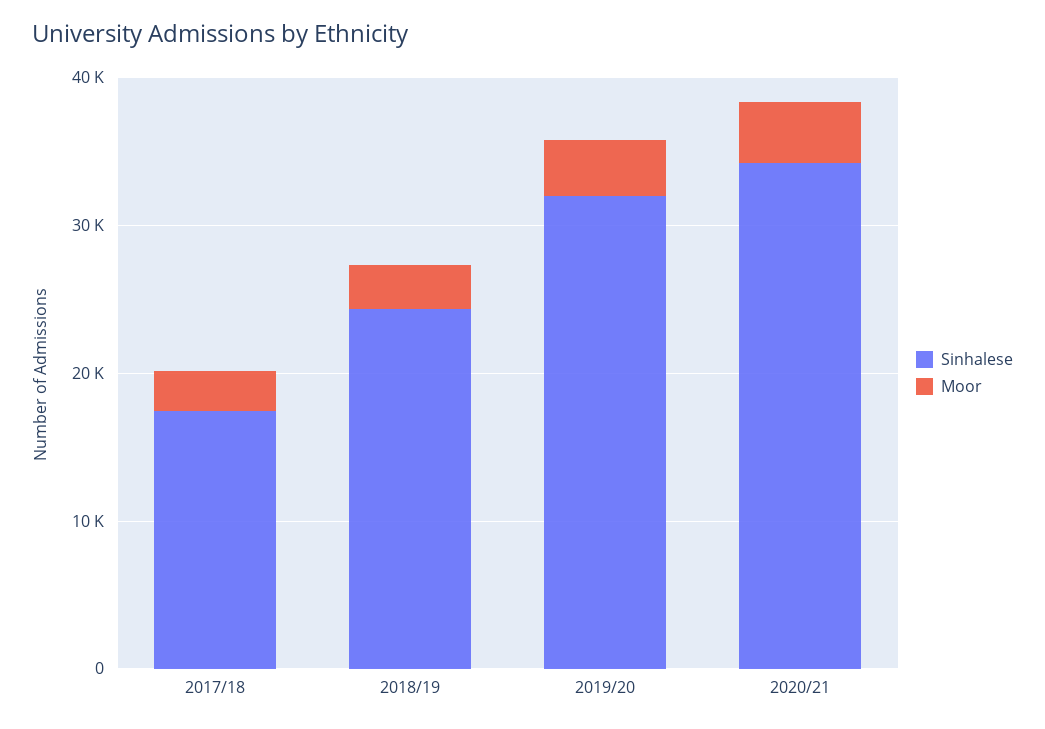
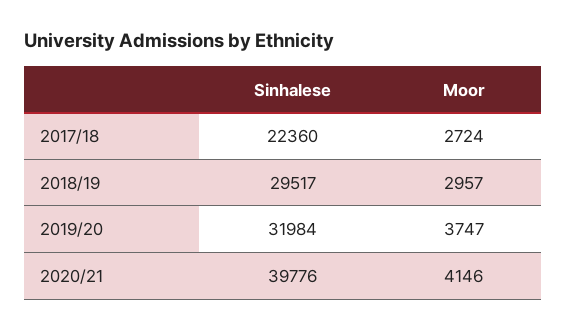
  {
    "Sinhalese": {
-     "2017/18": 18000,
+     "2017/18": 22360,
-     "2018/19": 24000,
+     "2018/19": 29517,
      "2019/20": 31984,
-     "2020/21": 34000
+     "2020/21": 39776
    },
    "Moor": {
      "2017/18": 2724,
      "2018/19": 2957,
      "2019/20": 3747,
      "2020/21": 4146
    }
  }

